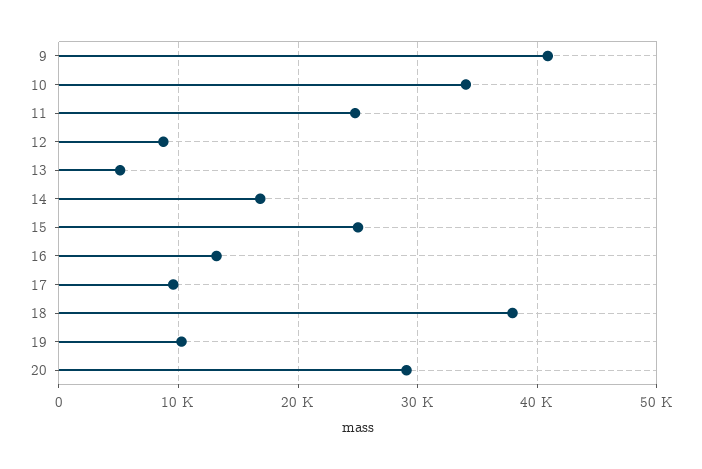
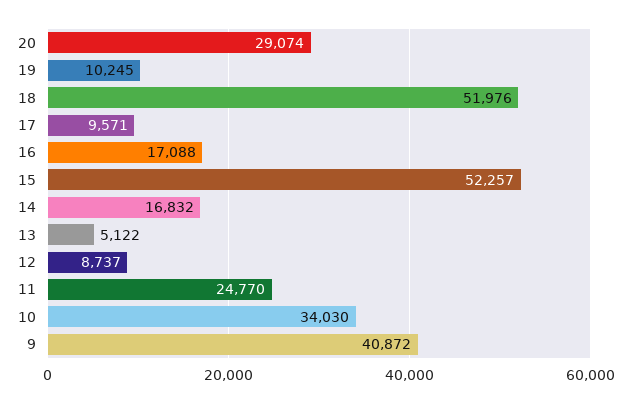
  {
    "9": 40872,
    "10": 34030,
    "11": 24770,
    "12": 8737,
    "13": 5122,
    "14": 16832,
-   "15": 25000,
+   "15": 52257,
-   "16": 13000,
+   "16": 17088,
    "17": 9571,
-   "18": 38000,
+   "18": 51976,
    "19": 10245,
    "20": 29074
  }

